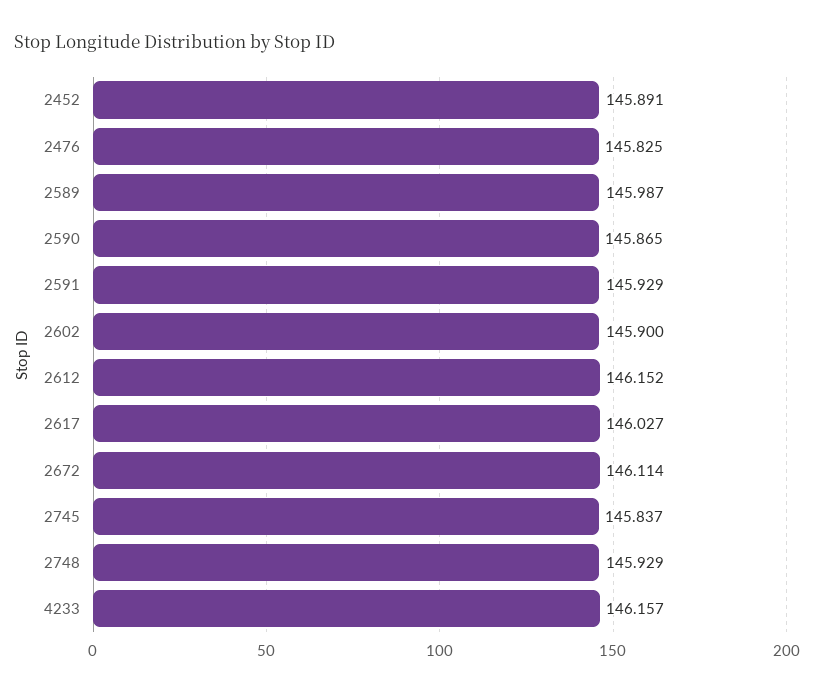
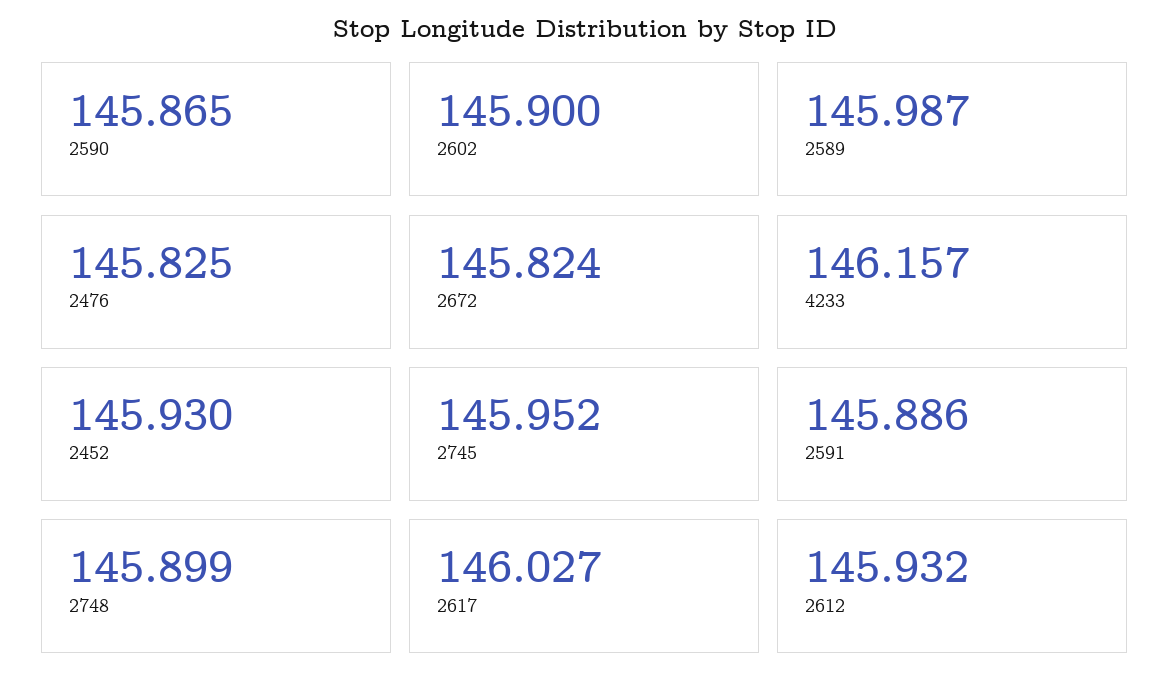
  {
-   "2452": 145.891,
+   "2452": 145.93,
    "2476": 145.825,
    "2589": 145.987,
    "2590": 145.865,
-   "2591": 145.929,
+   "2591": 145.886,
    "2602": 145.9,
-   "2612": 146.152,
+   "2612": 145.932,
    "2617": 146.027,
-   "2672": 146.114,
+   "2672": 145.824,
-   "2745": 145.837,
+   "2745": 145.952,
-   "2748": 145.929,
+   "2748": 145.899,
    "4233": 146.157
  }

